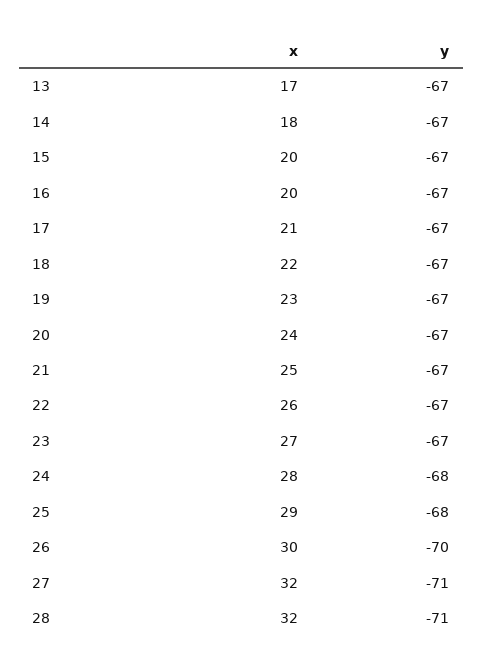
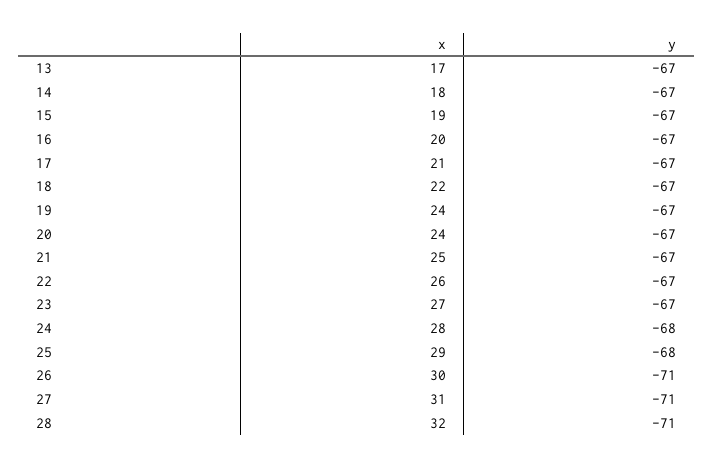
  {
    "x": {
      "13": 17,
      "14": 18,
-     "15": 20,
+     "15": 19,
      "16": 20,
      "17": 21,
      "18": 22,
-     "19": 23,
+     "19": 24,
      "20": 24,
      "21": 25,
      "22": 26,
      "23": 27,
      "24": 28,
      "25": 29,
      "26": 30,
-     "27": 32,
+     "27": 31,
      "28": 32
    },
    "y": {
      "13": -67,
      "14": -67,
      "15": -67,
      "16": -67,
      "17": -67,
      "18": -67,
      "19": -67,
      "20": -67,
      "21": -67,
      "22": -67,
      "23": -67,
      "24": -68,
      "25": -68,
-     "26": -70,
+     "26": -71,
      "27": -71,
      "28": -71
    }
  }

